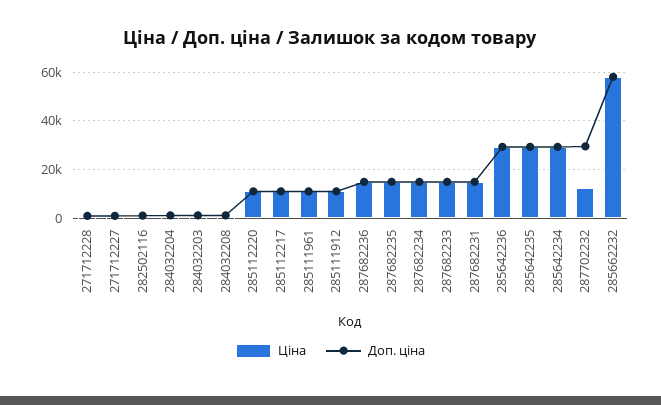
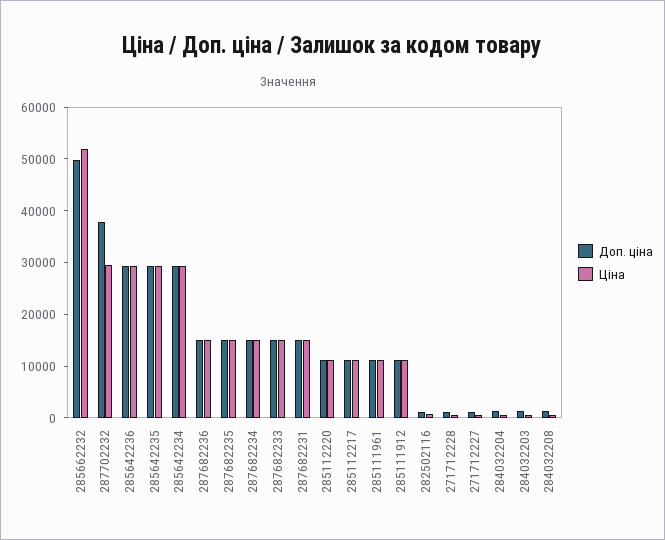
  {
    "Ціна": {
      "271712228": 0,
      "271712227": 0,
      "282502116": 0,
      "284032204": 0,
      "284032203": 0,
      "284032208": 0,
      "285112220": 12000,
      "285112217": 12000,
      "285111961": 12000,
      "285111912": 12000,
      "287682236": 16000,
      "287682235": 16000,
      "287682234": 16000,
      "287682233": 16000,
      "287682231": 16000,
      "285642236": 30000,
      "285642235": 30000,
      "285642234": 30000,
-     "287702232": 12500,
+     "287702232": 30000,
-     "285662232": 57500
+     "285662232": 52000
    },
    "Доп. ціна": {
      "271712228": 2000,
      "271712227": 2000,
      "282502116": 2000,
      "284032204": 2000,
      "284032203": 2000,
      "284032208": 2000,
      "285112220": 12000,
      "285112217": 12000,
      "285111961": 12000,
      "285111912": 12000,
      "287682236": 16000,
      "287682235": 16000,
      "287682234": 16000,
      "287682233": 16000,
      "287682231": 16000,
      "285642236": 30000,
      "285642235": 30000,
      "285642234": 30000,
-     "287702232": 30000,
+     "287702232": 38000,
-     "285662232": 57500
+     "285662232": 50000
    }
  }

